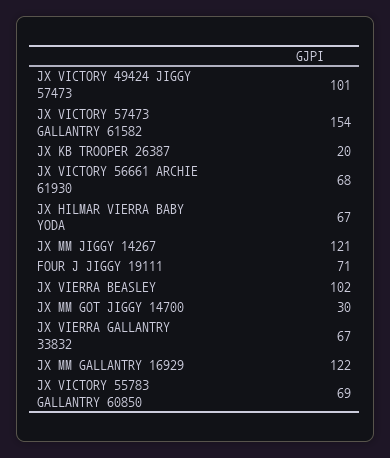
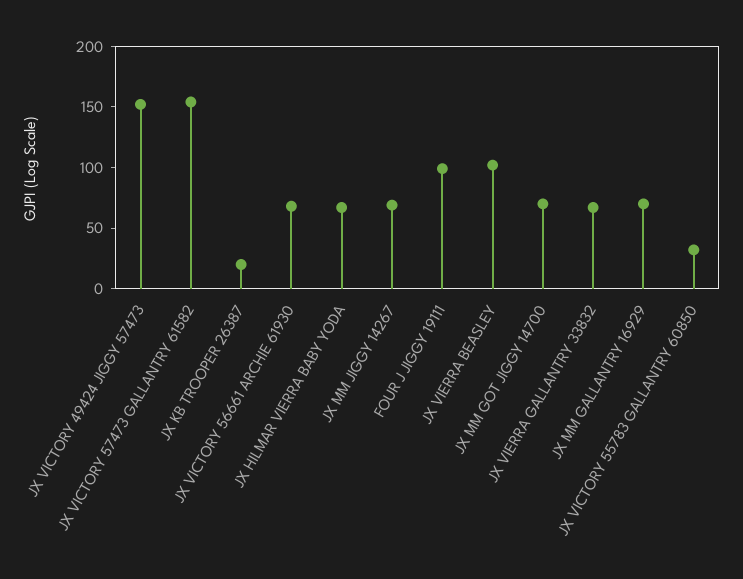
  {
-   "JX VICTORY 49424 JIGGY 57473": 101,
+   "JX VICTORY 49424 JIGGY 57473": 150,
    "JX VICTORY 57473 GALLANTRY 61582": 154,
    "JX KB TROOPER 26387": 20,
    "JX VICTORY 56661 ARCHIE 61930": 68,
    "JX HILMAR VIERRA BABY YODA": 67,
-   "JX MM JIGGY 14267": 121,
+   "JX MM JIGGY 14267": 70,
-   "FOUR J JIGGY 19111": 71,
+   "FOUR J JIGGY 19111": 100,
    "JX VIERRA BEASLEY": 102,
-   "JX MM GOT JIGGY 14700": 30,
+   "JX MM GOT JIGGY 14700": 70,
    "JX VIERRA GALLANTRY 33832": 67,
-   "JX MM GALLANTRY 16929": 122,
+   "JX MM GALLANTRY 16929": 70,
-   "JX VICTORY 55783 GALLANTRY 60850": 69
+   "JX VICTORY 55783 GALLANTRY 60850": 30
  }

